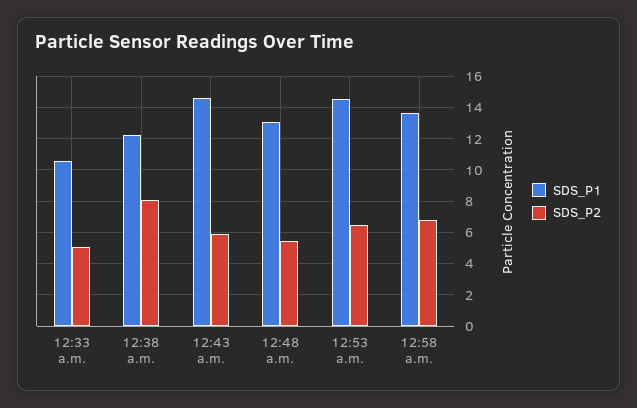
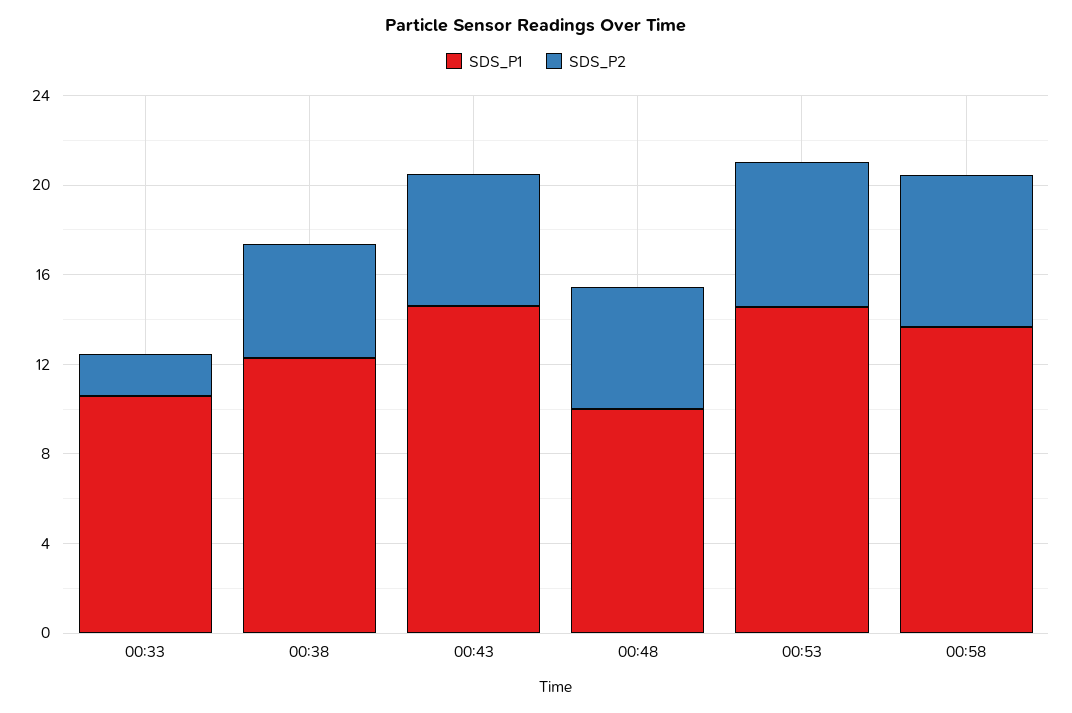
  {
    "SDS_P1": {
      "12:33 a.m.": 10.5,
      "12:38 a.m.": 12.5,
      "12:43 a.m.": 14.5,
-     "12:48 a.m.": 13,
+     "12:48 a.m.": 10,
      "12:53 a.m.": 14.5,
      "12:58 a.m.": 13.5
    },
    "SDS_P2": {
-     "12:33 a.m.": 5,
+     "12:33 a.m.": 2,
-     "12:38 a.m.": 8,
+     "12:38 a.m.": 5,
      "12:43 a.m.": 6,
      "12:48 a.m.": 5.5,
      "12:53 a.m.": 6.5,
      "12:58 a.m.": 7
    }
  }

